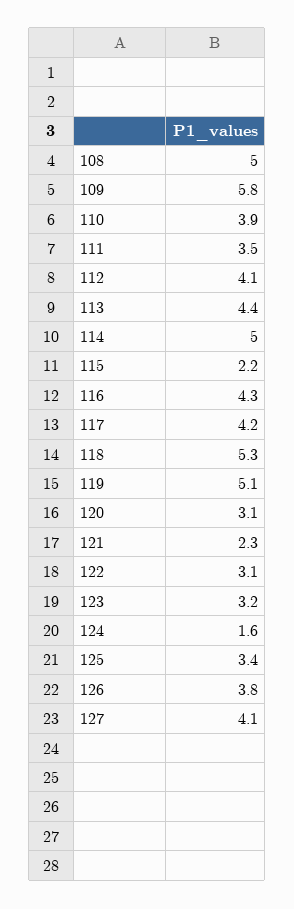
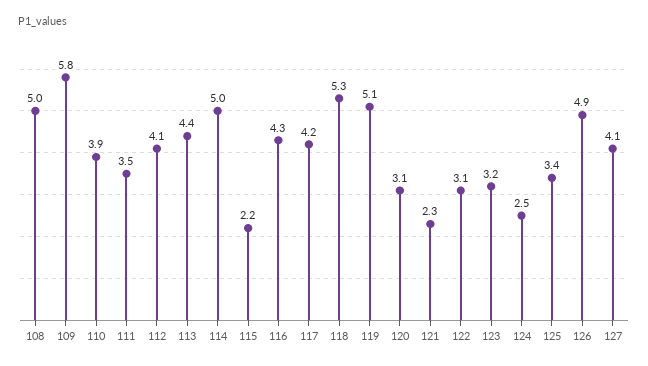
  {
    "108": 5,
    "109": 5.8,
    "110": 3.9,
    "111": 3.5,
    "112": 4.1,
    "113": 4.4,
    "114": 5,
    "115": 2.2,
    "116": 4.3,
    "117": 4.2,
    "118": 5.3,
    "119": 5.1,
    "120": 3.1,
    "121": 2.3,
    "122": 3.1,
    "123": 3.2,
-   "124": 1.6,
+   "124": 2.5,
    "125": 3.4,
-   "126": 3.8,
+   "126": 4.9,
    "127": 4.1
  }

